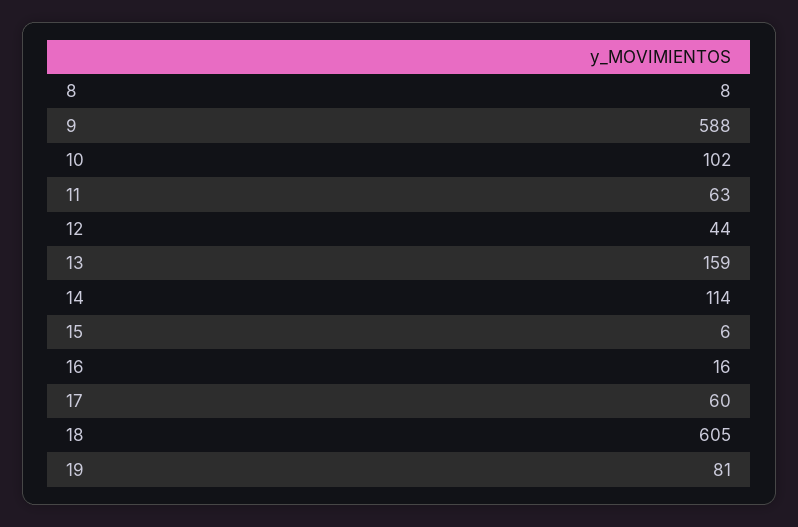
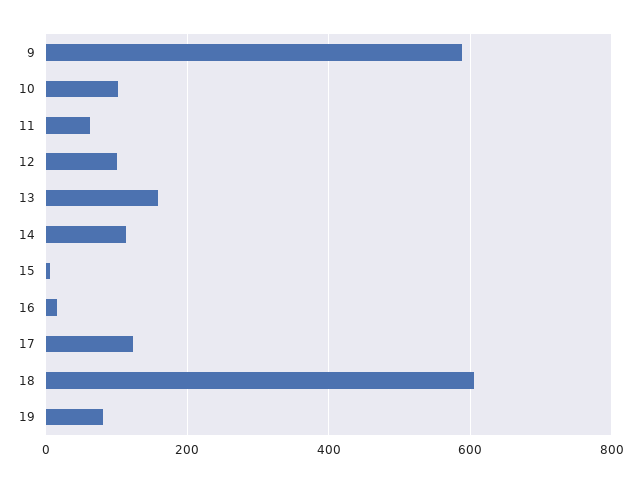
  {
-   "8": 8,
    "9": 588,
    "10": 102,
    "11": 63,
-   "12": 44,
+   "12": 100,
    "13": 159,
    "14": 114,
    "15": 6,
    "16": 16,
-   "17": 60,
+   "17": 120,
    "18": 605,
    "19": 81
  }

